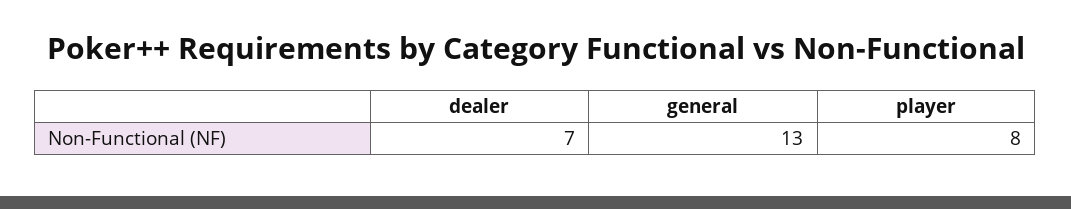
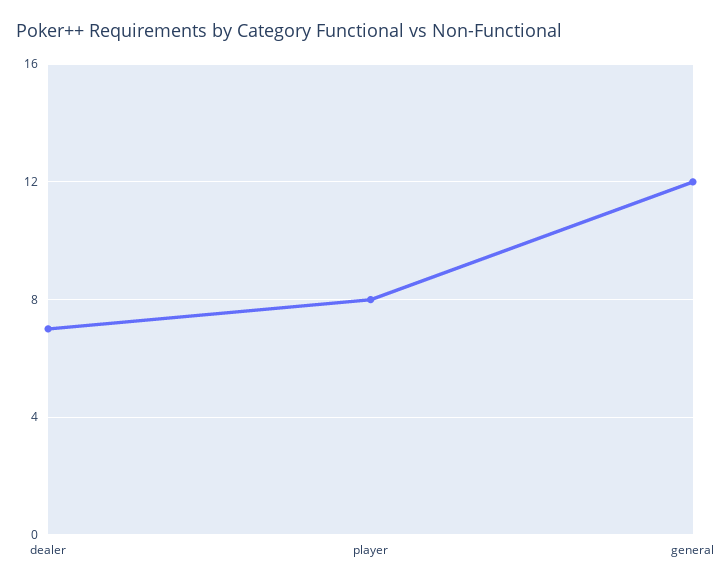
  {
    "dealer": 7,
-   "general": 13,
+   "general": 12,
    "player": 8
  }

